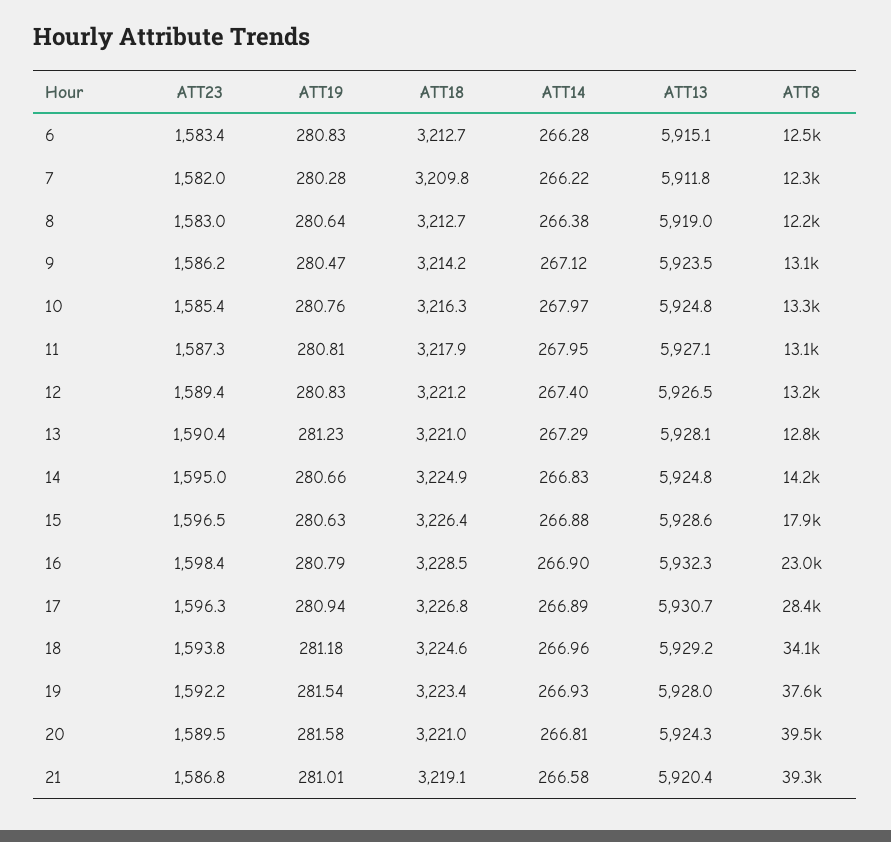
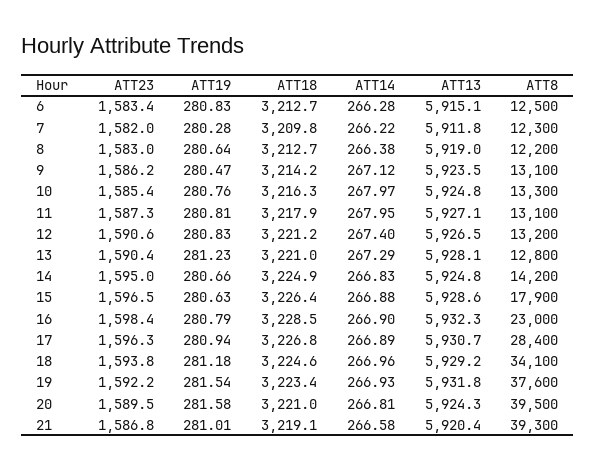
  {
    "ATT23": {
      "6": 1583.4,
      "7": 1582,
      "8": 1583,
      "9": 1586.2,
      "10": 1585.4,
      "11": 1587.3,
-     "12": 1589.4,
+     "12": 1590.6,
      "13": 1590.4,
      "14": 1595,
      "15": 1596.5,
      "16": 1598.4,
      "17": 1596.3,
      "18": 1593.8,
      "19": 1592.2,
      "20": 1589.5,
      "21": 1586.8
    },
    "ATT19": {
      "6": 280.83,
      "7": 280.28,
      "8": 280.64,
      "9": 280.47,
      "10": 280.76,
      "11": 280.81,
      "12": 280.83,
      "13": 281.23,
      "14": 280.66,
      "15": 280.63,
      "16": 280.79,
      "17": 280.94,
      "18": 281.18,
      "19": 281.54,
      "20": 281.58,
      "21": 281.01
    },
    "ATT18": {
      "6": 3212.7,
      "7": 3209.8,
      "8": 3212.7,
      "9": 3214.2,
      "10": 3216.3,
      "11": 3217.9,
      "12": 3221.2,
      "13": 3221,
      "14": 3224.9,
      "15": 3226.4,
      "16": 3228.5,
      "17": 3226.8,
      "18": 3224.6,
      "19": 3223.4,
      "20": 3221,
      "21": 3219.1
    },
    "ATT14": {
      "6": 266.28,
      "7": 266.22,
      "8": 266.38,
      "9": 267.12,
      "10": 267.97,
      "11": 267.95,
      "12": 267.4,
      "13": 267.29,
      "14": 266.83,
      "15": 266.88,
      "16": 266.9,
      "17": 266.89,
      "18": 266.96,
      "19": 266.93,
      "20": 266.81,
      "21": 266.58
    },
    "ATT13": {
      "6": 5915.1,
      "7": 5911.8,
      "8": 5919,
      "9": 5923.5,
      "10": 5924.8,
      "11": 5927.1,
      "12": 5926.5,
      "13": 5928.1,
      "14": 5924.8,
      "15": 5928.6,
      "16": 5932.3,
      "17": 5930.7,
      "18": 5929.2,
-     "19": 5928,
+     "19": 5931.8,
      "20": 5924.3,
      "21": 5920.4
    },
    "ATT8": {
      "6": 12500,
      "7": 12300,
      "8": 12200,
      "9": 13100,
      "10": 13300,
      "11": 13100,
      "12": 13200,
      "13": 12800,
      "14": 14200,
      "15": 17900,
      "16": 23000,
      "17": 28400,
      "18": 34100,
      "19": 37600,
      "20": 39500,
      "21": 39300
    }
  }

